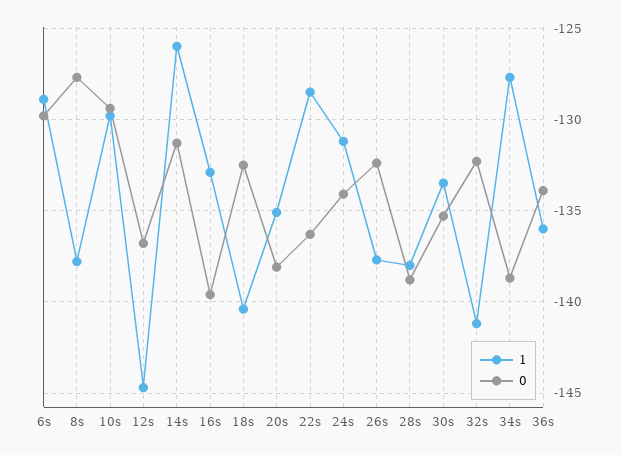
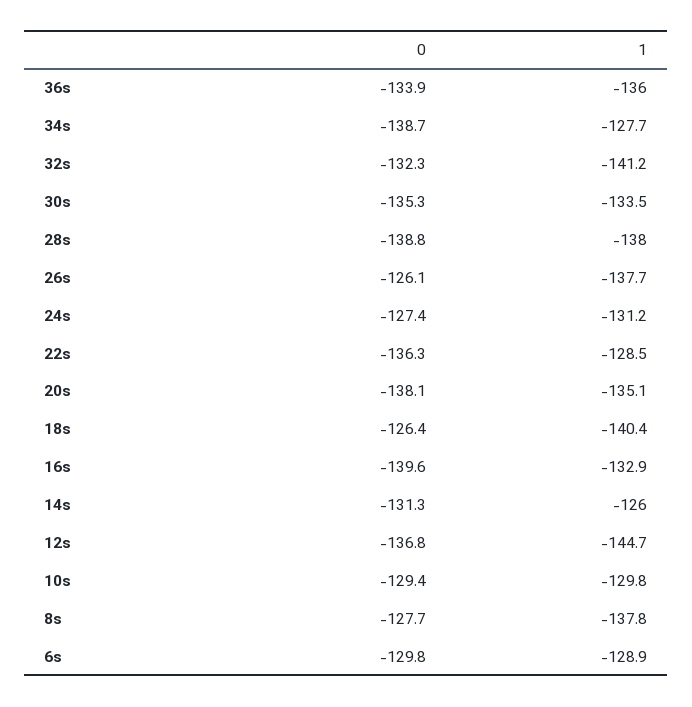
  {
    "1": {
      "6s": -128.9,
      "8s": -137.8,
      "10s": -129.8,
      "12s": -144.7,
      "14s": -126,
      "16s": -132.9,
      "18s": -140.4,
      "20s": -135.1,
      "22s": -128.5,
      "24s": -131.2,
      "26s": -137.7,
      "28s": -138,
      "30s": -133.5,
      "32s": -141.2,
      "34s": -127.7,
      "36s": -136
    },
    "0": {
      "6s": -129.8,
      "8s": -127.7,
      "10s": -129.4,
      "12s": -136.8,
      "14s": -131.3,
      "16s": -139.6,
-     "18s": -132.5,
+     "18s": -126.4,
      "20s": -138.1,
      "22s": -136.3,
-     "24s": -134,
+     "24s": -127.4,
-     "26s": -132.5,
+     "26s": -126.1,
      "28s": -138.8,
      "30s": -135.3,
      "32s": -132.3,
      "34s": -138.7,
      "36s": -133.9
    }
  }

